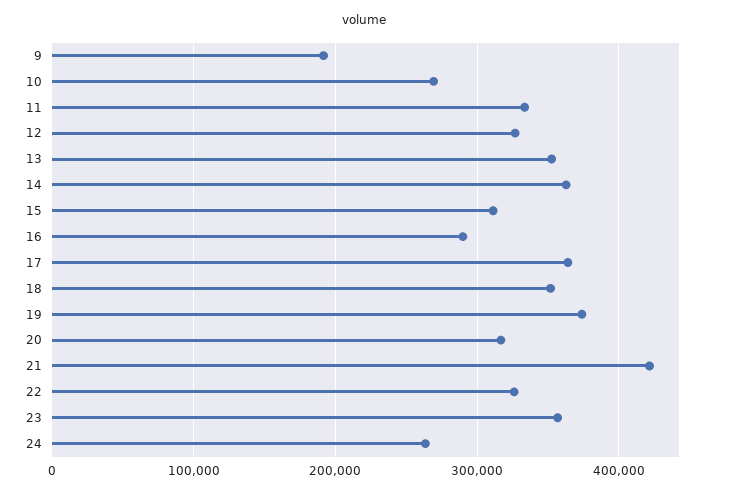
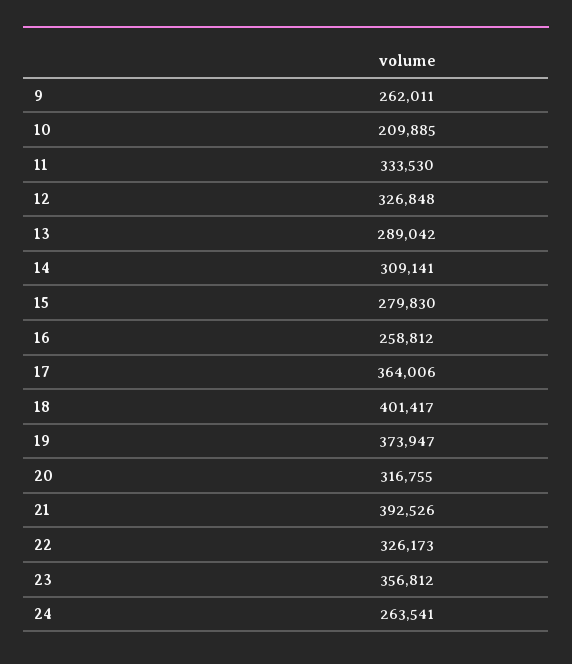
  {
-   "9": 190000,
+   "9": 262011,
-   "10": 270000,
+   "10": 209885,
    "11": 333530,
    "12": 326848,
-   "13": 350000,
+   "13": 289042,
-   "14": 360000,
+   "14": 309141,
-   "15": 310000,
+   "15": 279830,
-   "16": 290000,
+   "16": 258812,
    "17": 364006,
-   "18": 350000,
+   "18": 401417,
    "19": 373947,
    "20": 316755,
-   "21": 420000,
+   "21": 392526,
    "22": 326173,
    "23": 356812,
    "24": 263541
  }

